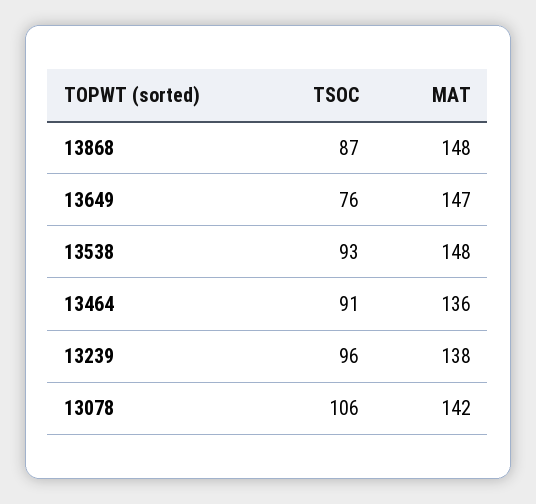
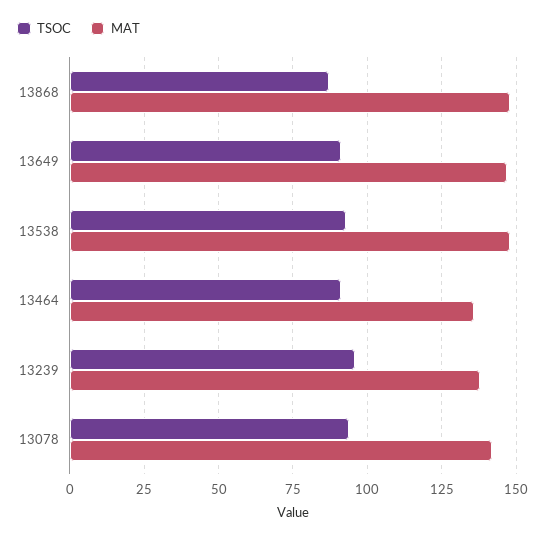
  {
    "TSOC": {
      "13868": 87,
-     "13649": 76,
+     "13649": 90,
      "13538": 93,
      "13464": 91,
      "13239": 96,
-     "13078": 106
+     "13078": 95
    },
    "MAT": {
      "13868": 148,
      "13649": 147,
      "13538": 148,
      "13464": 136,
      "13239": 138,
      "13078": 142
    }
  }

